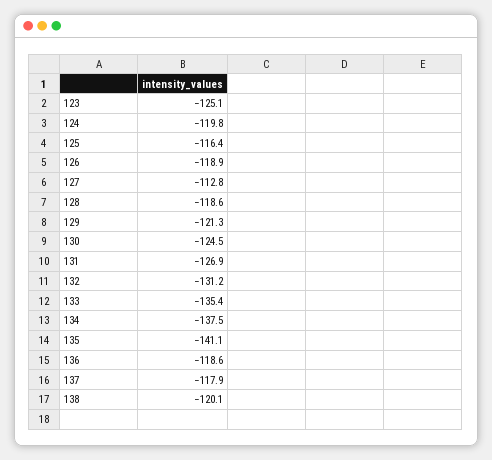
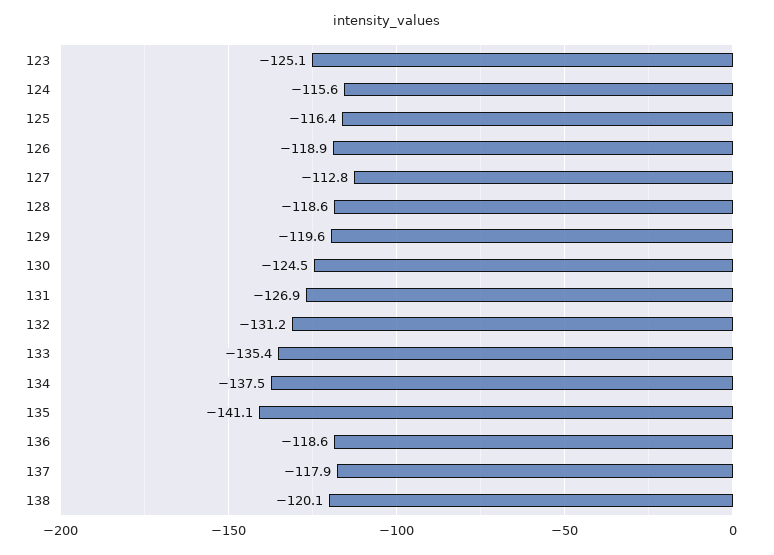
  {
    "123": -125.1,
-   "124": -119.8,
+   "124": -115.6,
    "125": -116.4,
    "126": -118.9,
    "127": -112.8,
    "128": -118.6,
-   "129": -121.3,
+   "129": -119.6,
    "130": -124.5,
    "131": -126.9,
    "132": -131.2,
    "133": -135.4,
    "134": -137.5,
    "135": -141.1,
    "136": -118.6,
    "137": -117.9,
    "138": -120.1
  }

